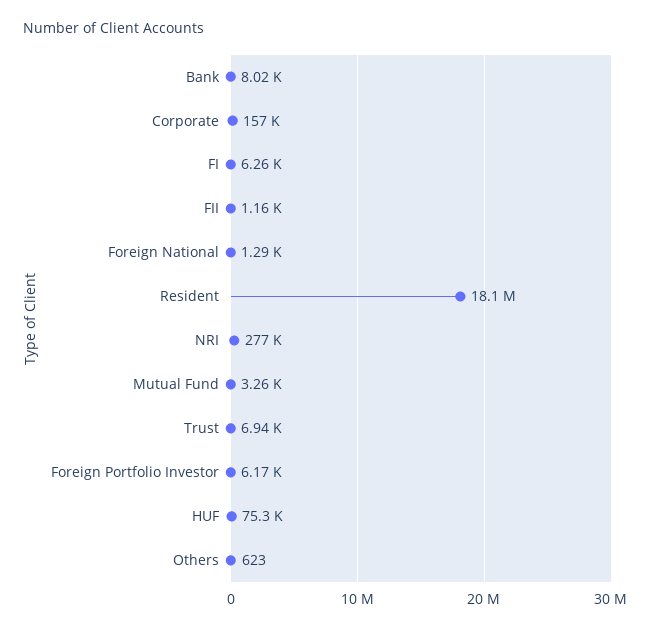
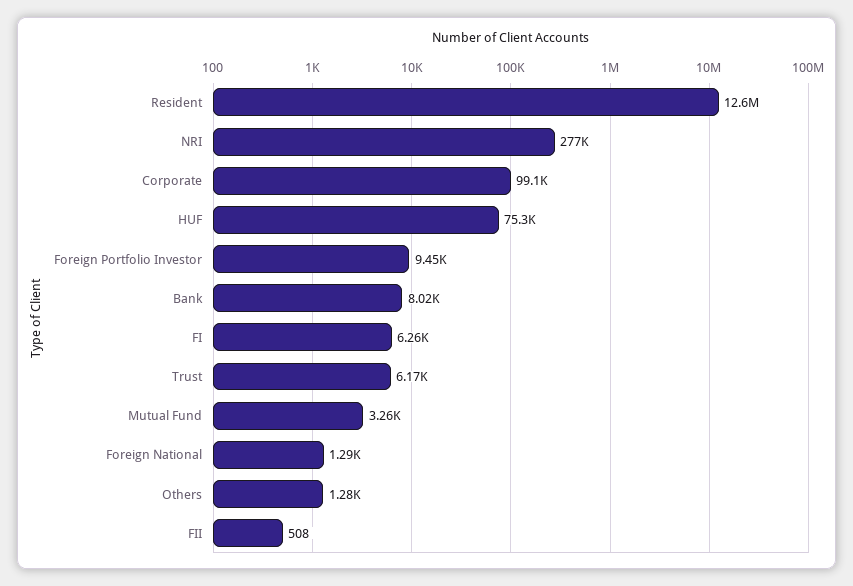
  {
    "Bank": 8020,
-   "Corporate": 157000,
+   "Corporate": 99100,
    "FI": 6260,
-   "FII": 1160,
+   "FII": 508,
    "Foreign National": 1290,
-   "Resident": 18100000,
+   "Resident": 12600000,
    "NRI": 277000,
    "Mutual Fund": 3260,
-   "Trust": 6940,
+   "Trust": 6170,
-   "Foreign Portfolio Investor": 6170,
+   "Foreign Portfolio Investor": 9450,
    "HUF": 75300,
-   "Others": 623
+   "Others": 1280
  }

